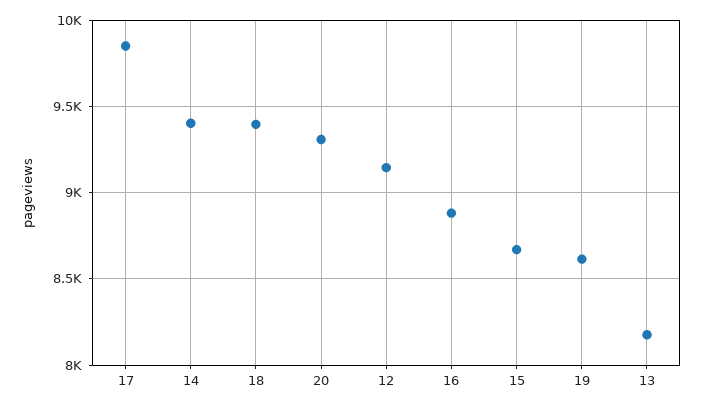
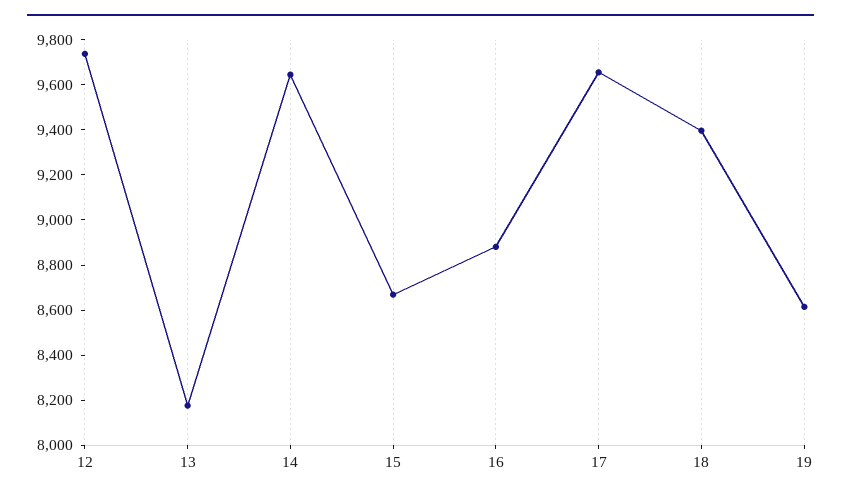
  {
-   "17": 9850,
+   "17": 9650,
-   "14": 9400,
+   "14": 9650,
    "18": 9400,
-   "20": 9300,
-   "12": 9150,
+   "12": 9750,
    "16": 8900,
    "15": 8650,
    "19": 8600,
    "13": 8200
  }

